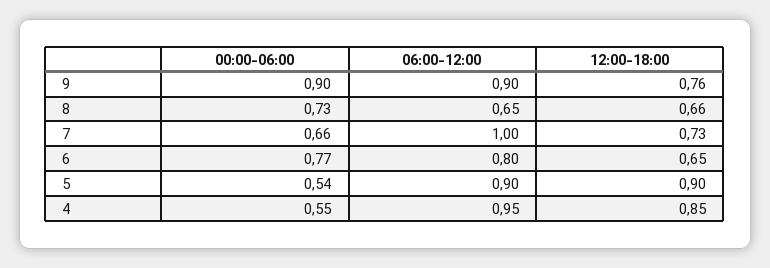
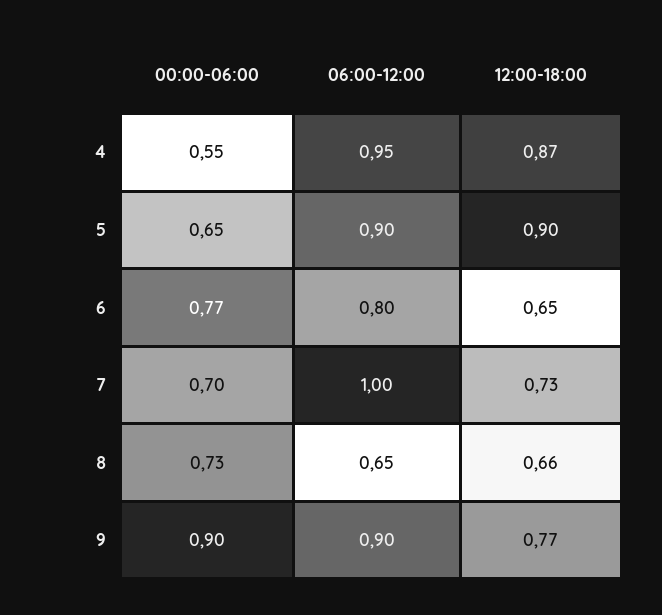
  {
    "00:00-06:00": {
      "9": 0.9,
      "8": 0.73,
-     "7": 0.66,
+     "7": 0.7,
      "6": 0.77,
-     "5": 0.54,
+     "5": 0.65,
      "4": 0.55
    },
    "06:00-12:00": {
      "9": 0.9,
      "8": 0.65,
      "7": 1,
      "6": 0.8,
      "5": 0.9,
      "4": 0.95
    },
    "12:00-18:00": {
-     "9": 0.76,
+     "9": 0.77,
      "8": 0.66,
      "7": 0.73,
      "6": 0.65,
      "5": 0.9,
-     "4": 0.85
+     "4": 0.87
    }
  }

